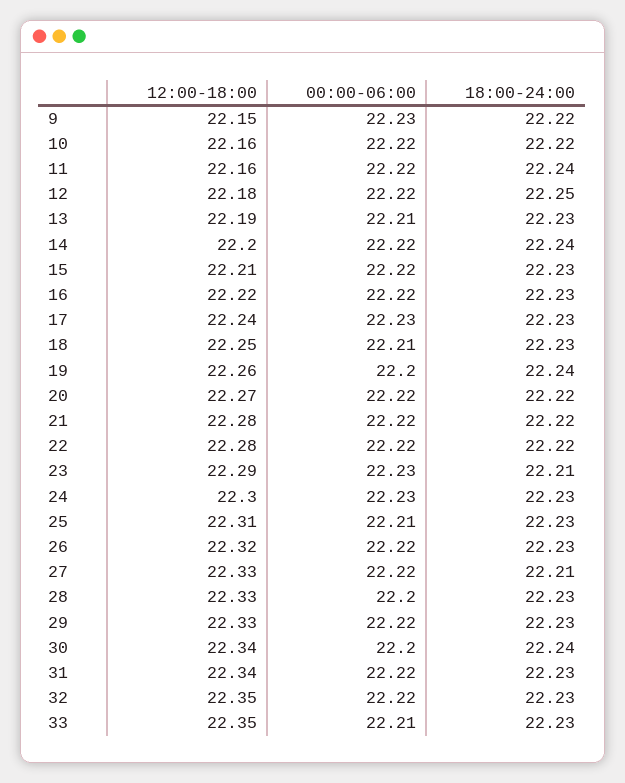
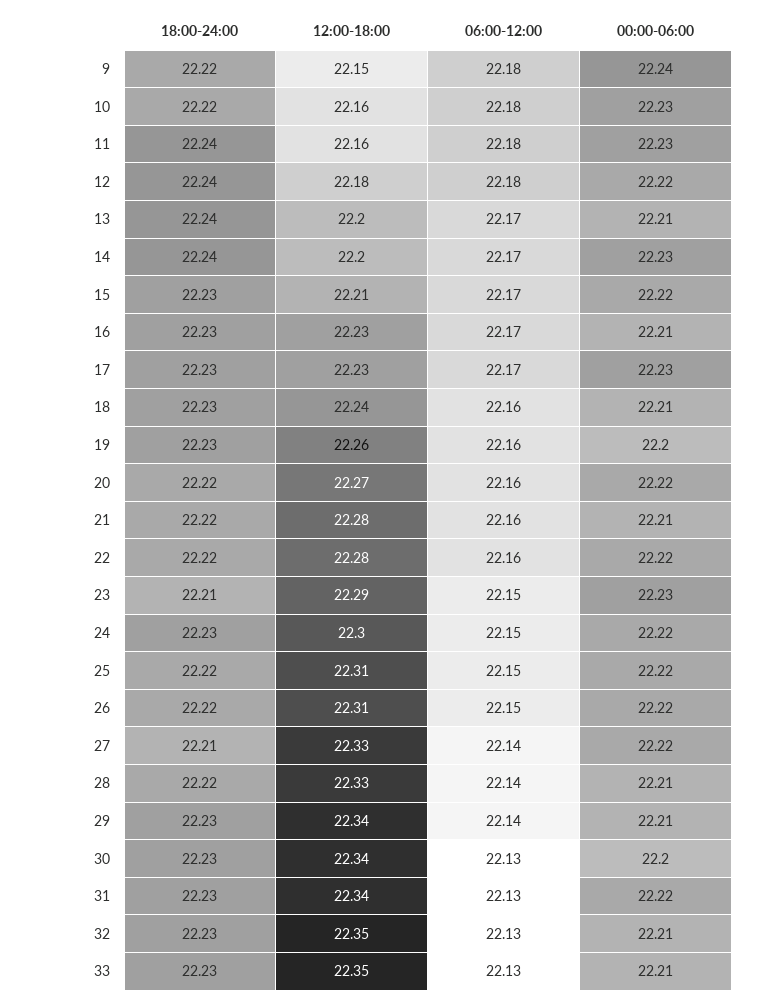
  {
    "12:00-18:00": {
      "9": 22.15,
      "10": 22.16,
      "11": 22.16,
      "12": 22.18,
-     "13": 22.19,
+     "13": 22.2,
      "14": 22.2,
      "15": 22.21,
-     "16": 22.22,
+     "16": 22.23,
-     "17": 22.24,
+     "17": 22.23,
-     "18": 22.25,
+     "18": 22.24,
      "19": 22.26,
      "20": 22.27,
      "21": 22.28,
      "22": 22.28,
      "23": 22.29,
      "24": 22.3,
      "25": 22.31,
-     "26": 22.32,
+     "26": 22.31,
      "27": 22.33,
      "28": 22.33,
-     "29": 22.33,
+     "29": 22.34,
      "30": 22.34,
      "31": 22.34,
      "32": 22.35,
      "33": 22.35
    },
    "00:00-06:00": {
-     "9": 22.23,
+     "9": 22.24,
-     "10": 22.22,
+     "10": 22.23,
-     "11": 22.22,
+     "11": 22.23,
      "12": 22.22,
      "13": 22.21,
-     "14": 22.22,
+     "14": 22.23,
      "15": 22.22,
-     "16": 22.22,
+     "16": 22.21,
      "17": 22.23,
      "18": 22.21,
      "19": 22.2,
      "20": 22.22,
-     "21": 22.22,
+     "21": 22.21,
      "22": 22.22,
      "23": 22.23,
-     "24": 22.23,
+     "24": 22.22,
-     "25": 22.21,
+     "25": 22.22,
      "26": 22.22,
      "27": 22.22,
-     "28": 22.2,
+     "28": 22.21,
-     "29": 22.22,
+     "29": 22.21,
      "30": 22.2,
      "31": 22.22,
-     "32": 22.22,
+     "32": 22.21,
      "33": 22.21
    },
    "18:00-24:00": {
      "9": 22.22,
      "10": 22.22,
      "11": 22.24,
-     "12": 22.25,
+     "12": 22.24,
-     "13": 22.23,
+     "13": 22.24,
      "14": 22.24,
      "15": 22.23,
      "16": 22.23,
      "17": 22.23,
      "18": 22.23,
-     "19": 22.24,
+     "19": 22.23,
      "20": 22.22,
      "21": 22.22,
      "22": 22.22,
      "23": 22.21,
      "24": 22.23,
-     "25": 22.23,
+     "25": 22.22,
-     "26": 22.23,
+     "26": 22.22,
      "27": 22.21,
-     "28": 22.23,
+     "28": 22.22,
      "29": 22.23,
-     "30": 22.24,
+     "30": 22.23,
      "31": 22.23,
      "32": 22.23,
      "33": 22.23
-   }
+   },
+   "06:00-12:00": {
+     "9": 22.18,
+     "10": 22.18,
+     "11": 22.18,
+     "12": 22.18,
+     "13": 22.17,
+     "14": 22.17,
+     "15": 22.17,
+     "16": 22.17,
+     "17": 22.17,
+     "18": 22.16,
+     "19": 22.16,
+     "20": 22.16,
+     "21": 22.16,
+     "22": 22.16,
+     "23": 22.15,
+     "24": 22.15,
+     "25": 22.15,
+     "26": 22.15,
+     "27": 22.14,
+     "28": 22.14,
+     "29": 22.14,
+     "30": 22.13,
+     "31": 22.13,
+     "32": 22.13,
+     "33": 22.13
+   }
  }

